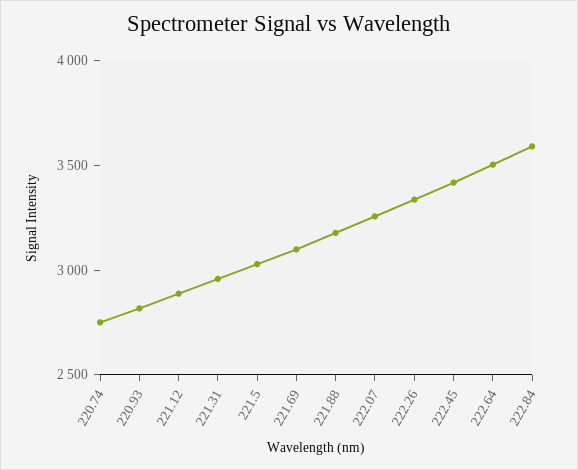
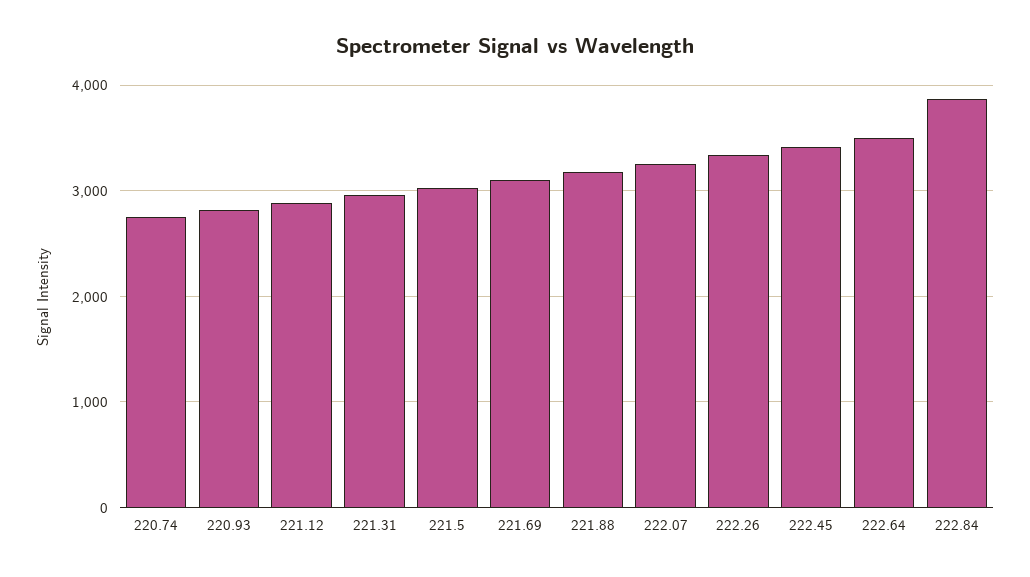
  {
    "220.74": 2800,
    "220.93": 2800,
    "221.12": 2900,
    "221.31": 3000,
    "221.5": 3000,
    "221.69": 3100,
    "221.88": 3200,
    "222.07": 3300,
    "222.26": 3300,
    "222.45": 3400,
    "222.64": 3500,
-   "222.84": 3600
+   "222.84": 3900
  }

